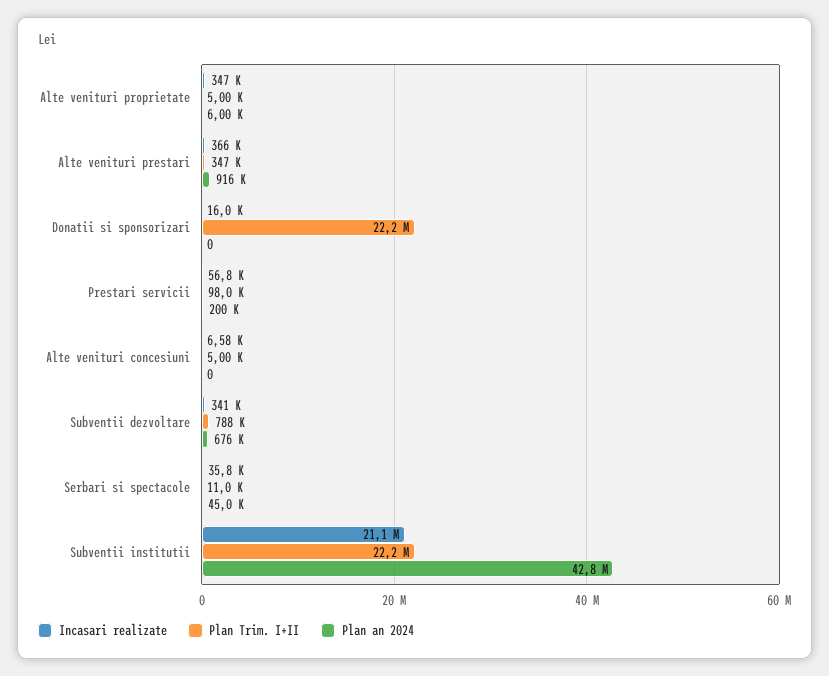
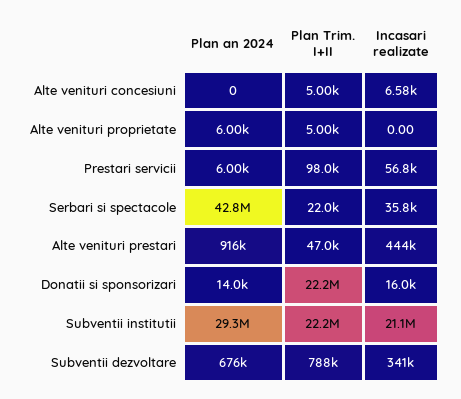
  {
    "Incasari realizate": {
-     "Alte venituri proprietate": 347000,
+     "Alte venituri proprietate": 0,
-     "Alte venituri prestari": 366000,
+     "Alte venituri prestari": 444000,
      "Donatii si sponsorizari": 16000,
      "Prestari servicii": 56800,
      "Alte venituri concesiuni": 6580,
      "Subventii dezvoltare": 341000,
      "Serbari si spectacole": 35800,
      "Subventii institutii": 21100000
    },
    "Plan Trim. I+II": {
      "Alte venituri proprietate": 5000,
-     "Alte venituri prestari": 347000,
+     "Alte venituri prestari": 47000,
      "Donatii si sponsorizari": 22200000,
      "Prestari servicii": 98000,
      "Alte venituri concesiuni": 5000,
      "Subventii dezvoltare": 788000,
-     "Serbari si spectacole": 11000,
+     "Serbari si spectacole": 22000,
      "Subventii institutii": 22200000
    },
    "Plan an 2024": {
      "Alte venituri proprietate": 6000,
      "Alte venituri prestari": 916000,
-     "Donatii si sponsorizari": 0,
+     "Donatii si sponsorizari": 14000,
-     "Prestari servicii": 200000,
+     "Prestari servicii": 6000,
      "Alte venituri concesiuni": 0,
      "Subventii dezvoltare": 676000,
-     "Serbari si spectacole": 45000,
+     "Serbari si spectacole": 42800000,
-     "Subventii institutii": 42800000
+     "Subventii institutii": 29300000
    }
  }

